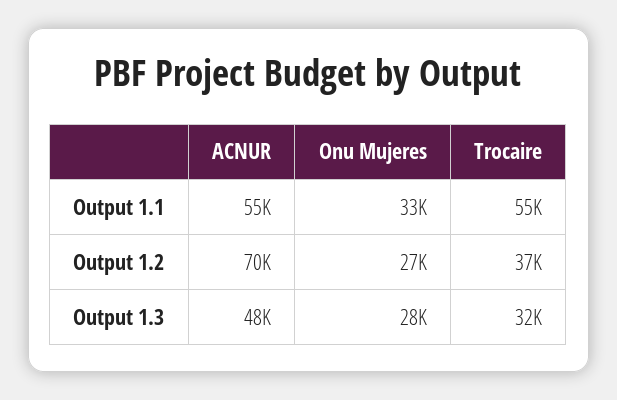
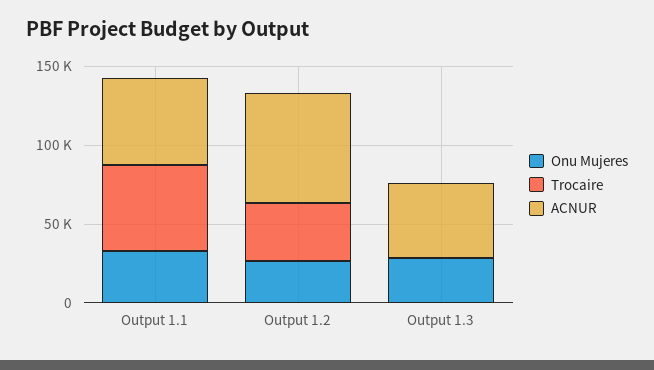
  {
    "ACNUR": {
      "Output 1.1": 55000,
      "Output 1.2": 70000,
      "Output 1.3": 48000
    },
    "Onu Mujeres": {
      "Output 1.1": 33000,
      "Output 1.2": 27000,
      "Output 1.3": 28000
    },
    "Trocaire": {
      "Output 1.1": 55000,
      "Output 1.2": 37000,
-     "Output 1.3": 32000
+     "Output 1.3": 0
    }
  }

